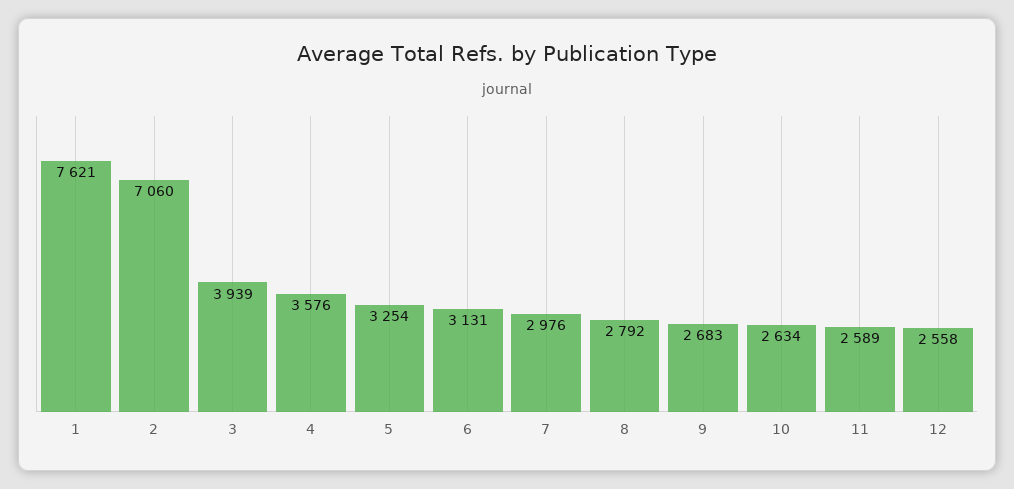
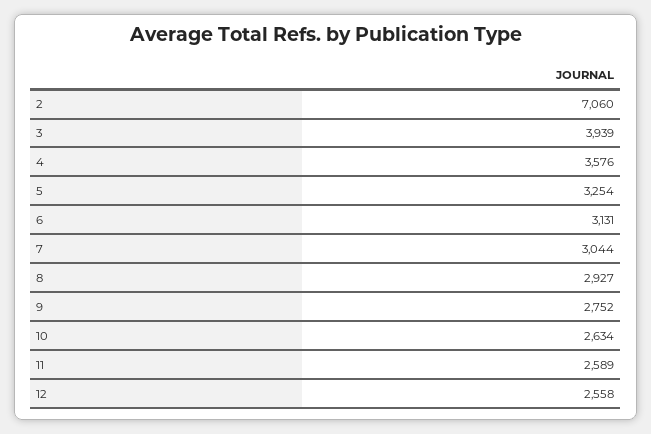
  {
-   "1": 7621,
    "2": 7060,
    "3": 3939,
    "4": 3576,
    "5": 3254,
    "6": 3131,
-   "7": 2976,
+   "7": 3044,
-   "8": 2792,
+   "8": 2927,
-   "9": 2683,
+   "9": 2752,
    "10": 2634,
    "11": 2589,
    "12": 2558
  }

